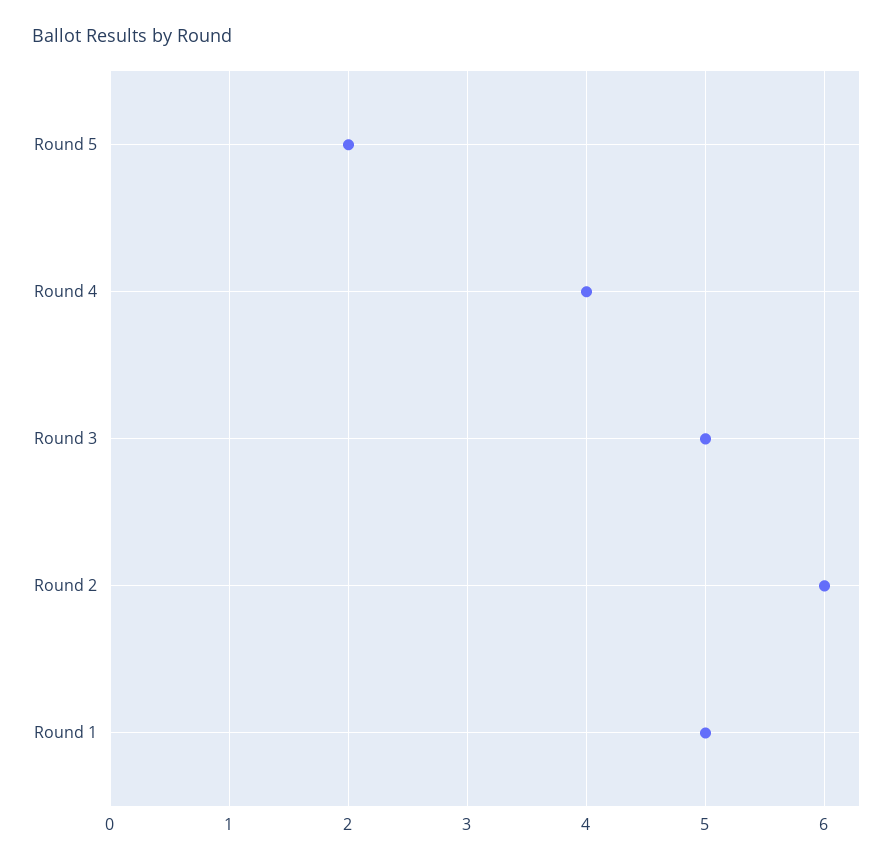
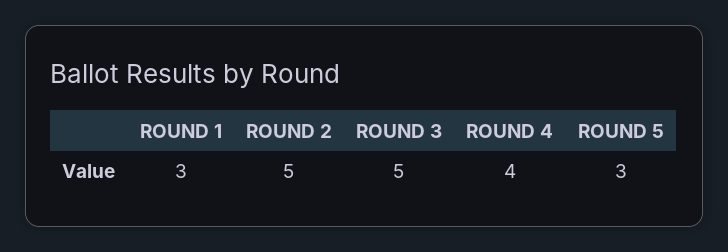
  {
-   "Round 5": 2,
+   "Round 5": 3,
    "Round 4": 4,
    "Round 3": 5,
-   "Round 2": 6,
+   "Round 2": 5,
-   "Round 1": 5
+   "Round 1": 3
  }

